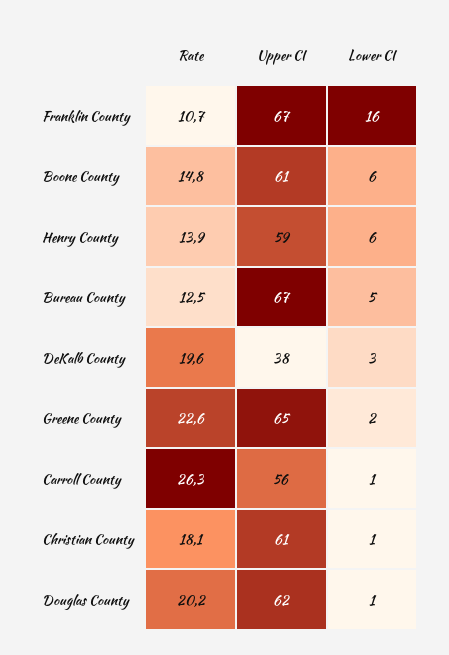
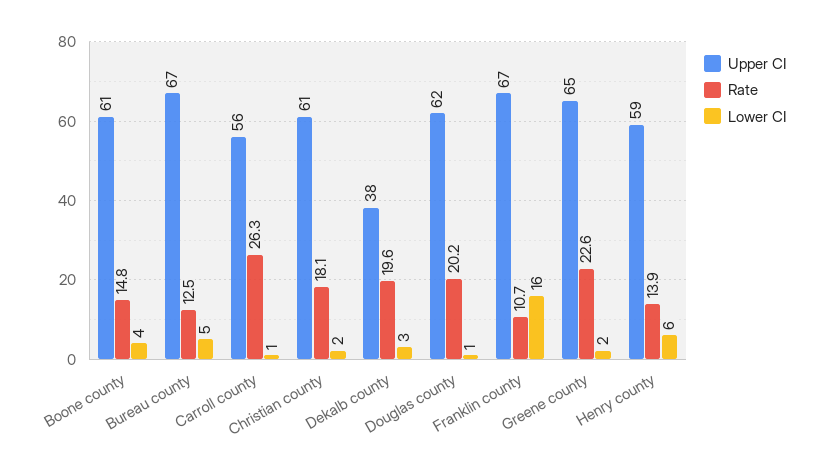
  {
    "Rate": {
      "Franklin County": 10.7,
      "Boone County": 14.8,
      "Henry County": 13.9,
      "Bureau County": 12.5,
      "DeKalb County": 19.6,
      "Greene County": 22.6,
      "Carroll County": 26.3,
      "Christian County": 18.1,
      "Douglas County": 20.2
    },
    "Upper CI": {
      "Franklin County": 67,
      "Boone County": 61,
      "Henry County": 59,
      "Bureau County": 67,
      "DeKalb County": 38,
      "Greene County": 65,
      "Carroll County": 56,
      "Christian County": 61,
      "Douglas County": 62
    },
    "Lower CI": {
      "Franklin County": 16,
-     "Boone County": 6,
+     "Boone County": 4,
      "Henry County": 6,
      "Bureau County": 5,
      "DeKalb County": 3,
      "Greene County": 2,
      "Carroll County": 1,
-     "Christian County": 1,
+     "Christian County": 2,
      "Douglas County": 1
    }
  }

